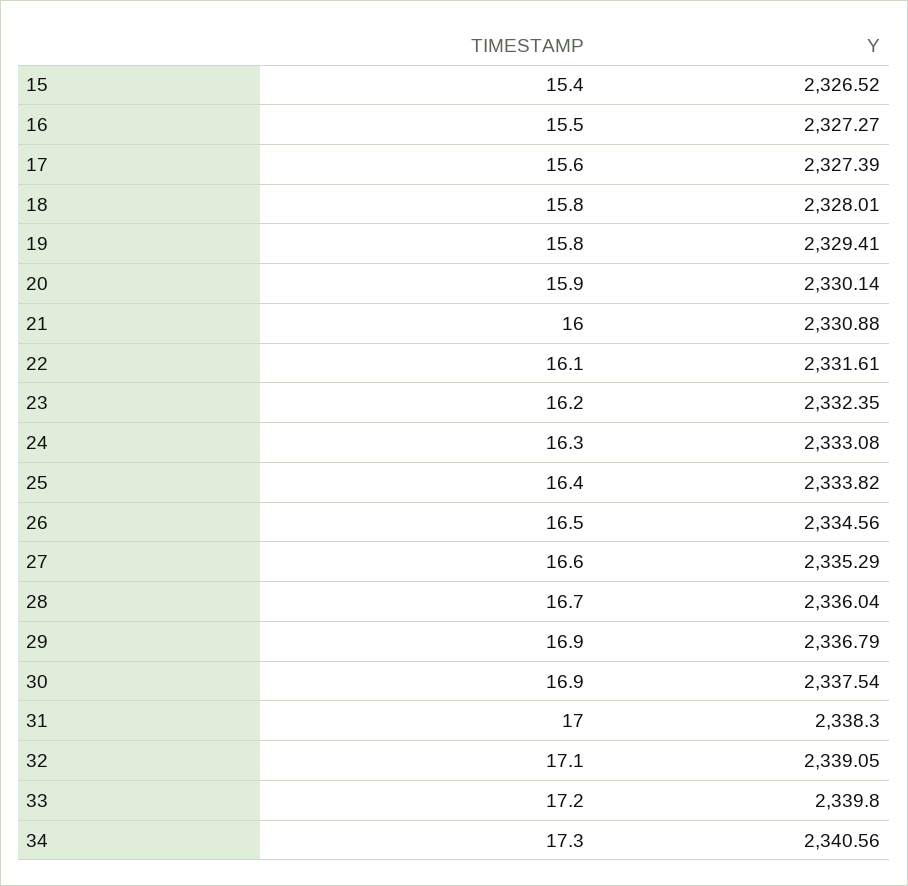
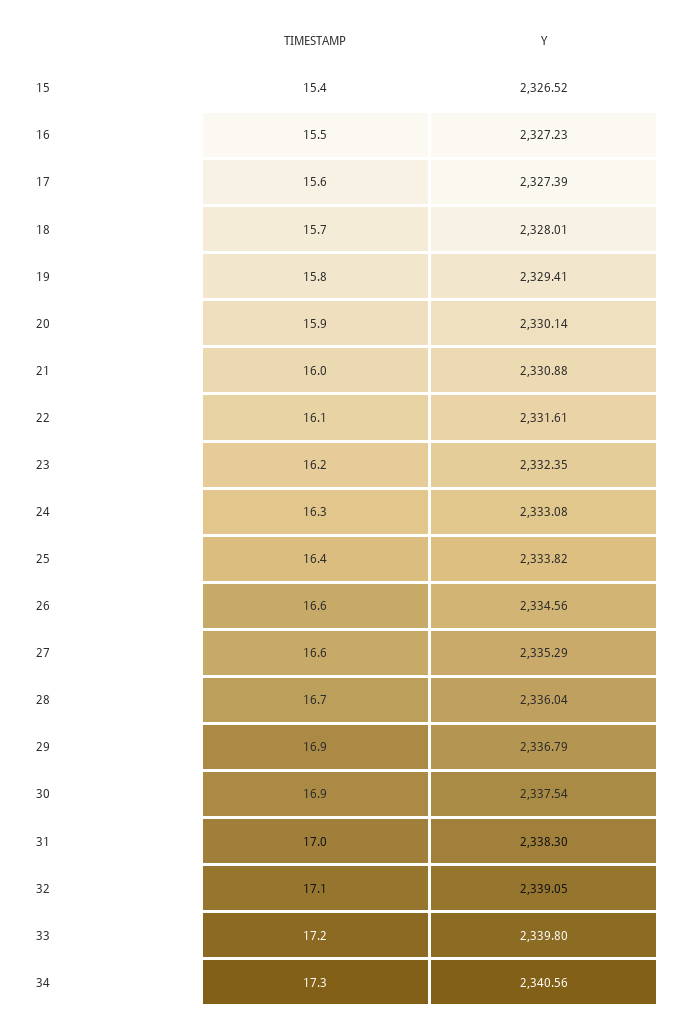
  {
    "TIMESTAMP": {
      "15": 15.4,
      "16": 15.5,
      "17": 15.6,
-     "18": 15.8,
+     "18": 15.7,
      "19": 15.8,
      "20": 15.9,
      "21": 16,
      "22": 16.1,
      "23": 16.2,
      "24": 16.3,
      "25": 16.4,
-     "26": 16.5,
+     "26": 16.6,
      "27": 16.6,
      "28": 16.7,
      "29": 16.9,
      "30": 16.9,
      "31": 17,
      "32": 17.1,
      "33": 17.2,
      "34": 17.3
    },
    "Y": {
      "15": 2326.52,
-     "16": 2327.27,
+     "16": 2327.23,
      "17": 2327.39,
      "18": 2328.01,
      "19": 2329.41,
      "20": 2330.14,
      "21": 2330.88,
      "22": 2331.61,
      "23": 2332.35,
      "24": 2333.08,
      "25": 2333.82,
      "26": 2334.56,
      "27": 2335.29,
      "28": 2336.04,
      "29": 2336.79,
      "30": 2337.54,
      "31": 2338.3,
      "32": 2339.05,
      "33": 2339.8,
      "34": 2340.56
    }
  }

